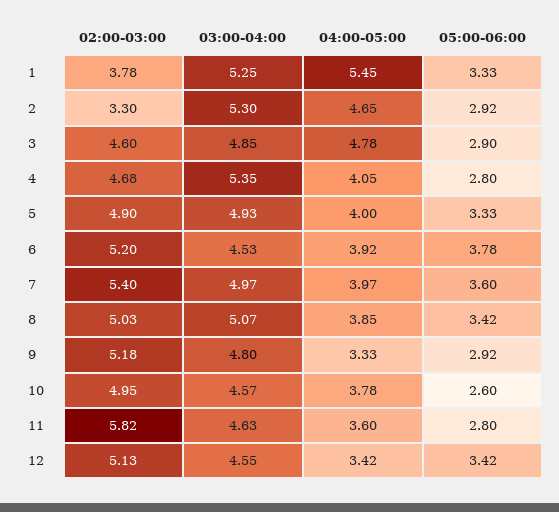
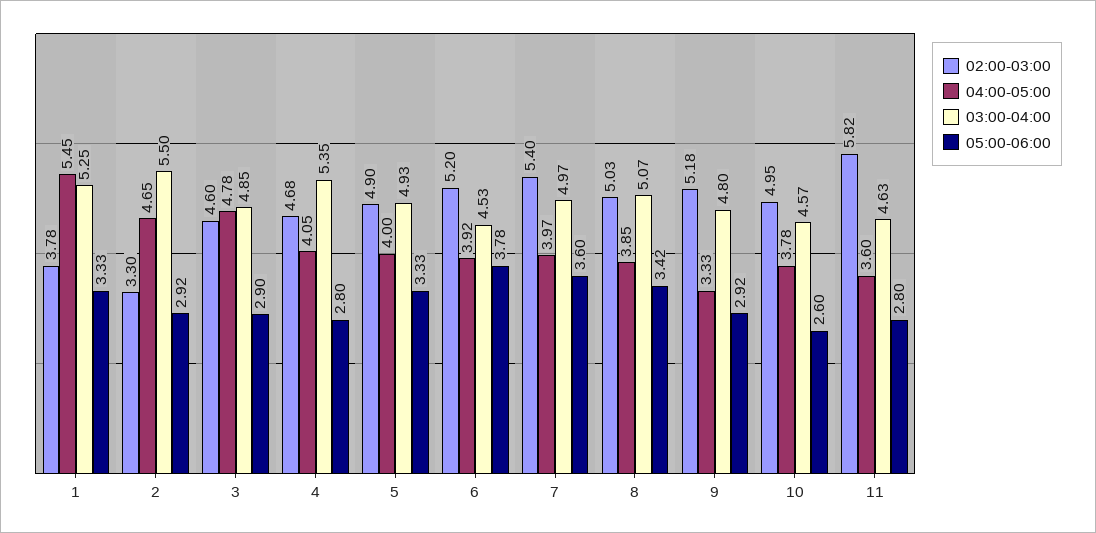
  {
    "02:00-03:00": {
      "1": 3.78,
      "2": 3.3,
      "3": 4.6,
      "4": 4.68,
      "5": 4.9,
      "6": 5.2,
      "7": 5.4,
      "8": 5.03,
      "9": 5.18,
      "10": 4.95,
-     "11": 5.82,
+     "11": 5.82
-     "12": 5.13
    },
    "03:00-04:00": {
      "1": 5.25,
-     "2": 5.3,
+     "2": 5.5,
      "3": 4.85,
      "4": 5.35,
      "5": 4.93,
      "6": 4.53,
      "7": 4.97,
      "8": 5.07,
      "9": 4.8,
      "10": 4.57,
-     "11": 4.63,
+     "11": 4.63
-     "12": 4.55
    },
    "04:00-05:00": {
      "1": 5.45,
      "2": 4.65,
      "3": 4.78,
      "4": 4.05,
      "5": 4,
      "6": 3.92,
      "7": 3.97,
      "8": 3.85,
      "9": 3.33,
      "10": 3.78,
-     "11": 3.6,
+     "11": 3.6
-     "12": 3.42
    },
    "05:00-06:00": {
      "1": 3.33,
      "2": 2.92,
      "3": 2.9,
      "4": 2.8,
      "5": 3.33,
      "6": 3.78,
      "7": 3.6,
      "8": 3.42,
      "9": 2.92,
      "10": 2.6,
-     "11": 2.8,
+     "11": 2.8
-     "12": 3.42
    }
  }

